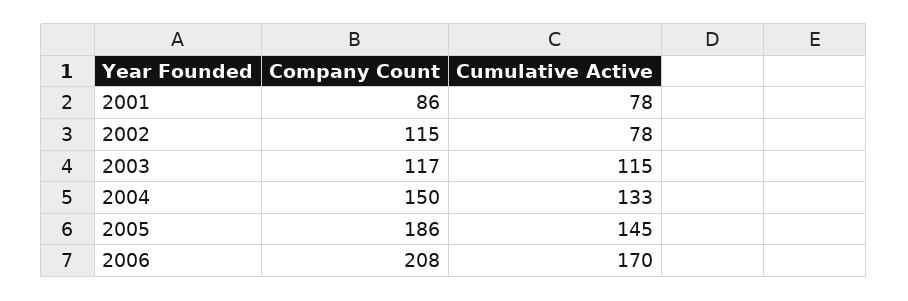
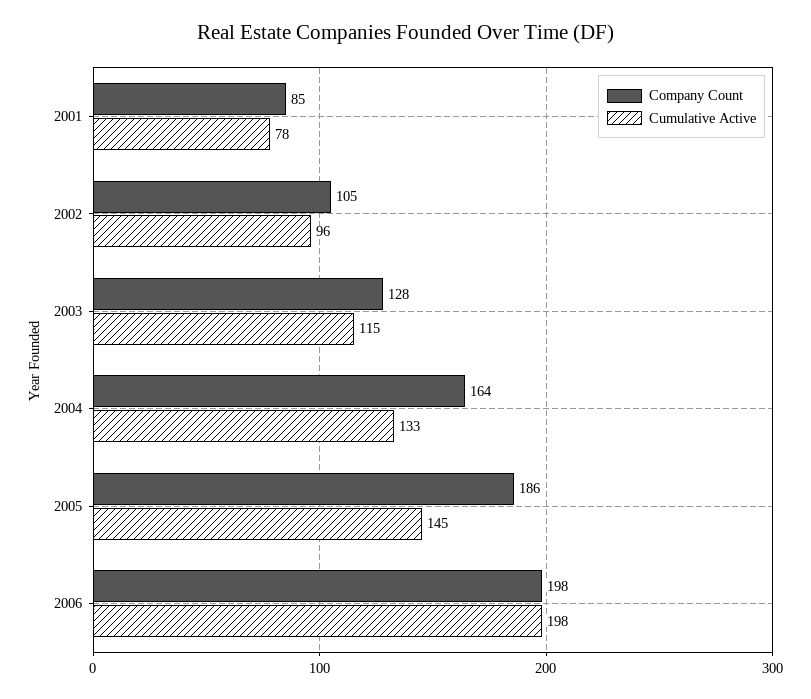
  {
    "Company Count": {
-     "2001": 86,
+     "2001": 85,
-     "2002": 115,
+     "2002": 105,
-     "2003": 117,
+     "2003": 128,
-     "2004": 150,
+     "2004": 164,
      "2005": 186,
-     "2006": 208
+     "2006": 198
    },
    "Cumulative Active": {
      "2001": 78,
-     "2002": 78,
+     "2002": 96,
      "2003": 115,
      "2004": 133,
      "2005": 145,
-     "2006": 170
+     "2006": 198
    }
  }

